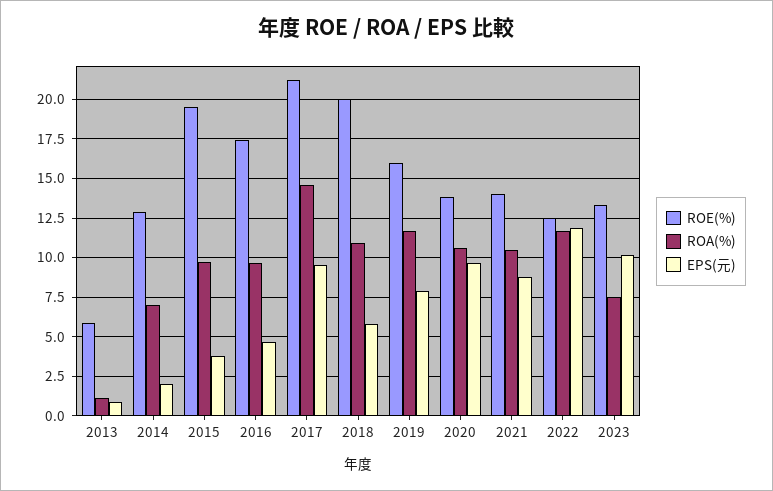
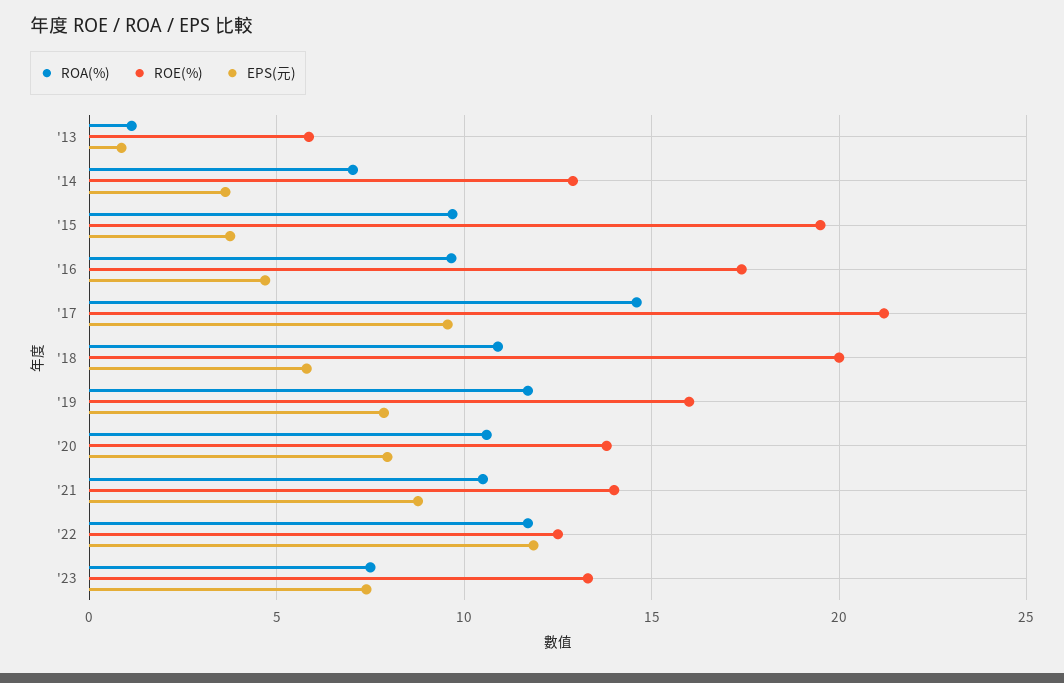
  {
    "ROE(%)": {
      "2013": 6,
      "2014": 13,
      "2015": 19.5,
      "2016": 17.5,
      "2017": 21,
      "2018": 20,
      "2019": 16,
      "2020": 14,
      "2021": 14,
      "2022": 12.5,
      "2023": 13.5
    },
    "ROA(%)": {
      "2013": 1,
      "2014": 7,
      "2015": 9.5,
      "2016": 9.5,
      "2017": 14.5,
      "2018": 11,
      "2019": 11.5,
      "2020": 10.5,
      "2021": 10.5,
      "2022": 11.5,
      "2023": 7.5
    },
    "EPS(元)": {
      "2013": 1,
-     "2014": 2,
+     "2014": 3.5,
      "2015": 4,
      "2016": 4.5,
      "2017": 9.5,
      "2018": 6,
      "2019": 8,
-     "2020": 9.5,
+     "2020": 8,
      "2021": 9,
      "2022": 12,
-     "2023": 10
+     "2023": 7.5
    }
  }

